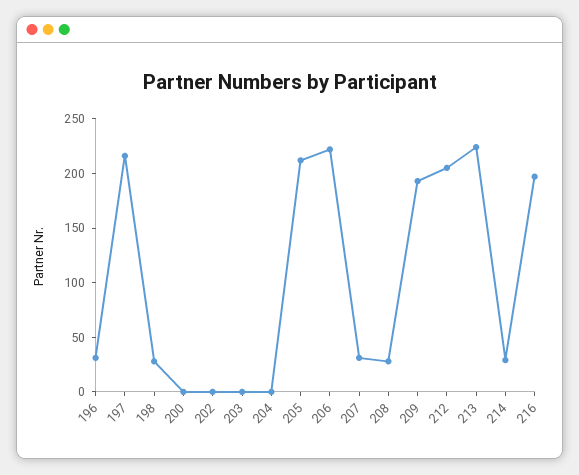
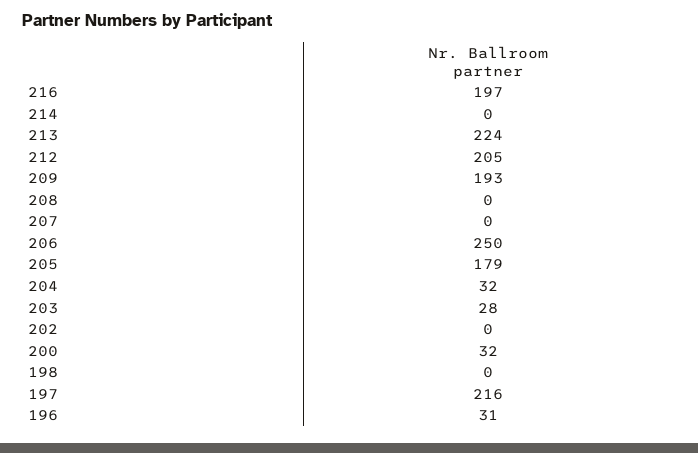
  {
    "196": 31,
    "197": 216,
-   "198": 30,
+   "198": 0,
-   "200": 0,
+   "200": 32,
    "202": 0,
-   "203": 0,
+   "203": 28,
-   "204": 0,
+   "204": 32,
-   "205": 210,
+   "205": 179,
-   "206": 220,
+   "206": 250,
-   "207": 30,
+   "207": 0,
-   "208": 30,
+   "208": 0,
    "209": 193,
    "212": 205,
    "213": 224,
-   "214": 30,
+   "214": 0,
    "216": 197
  }

